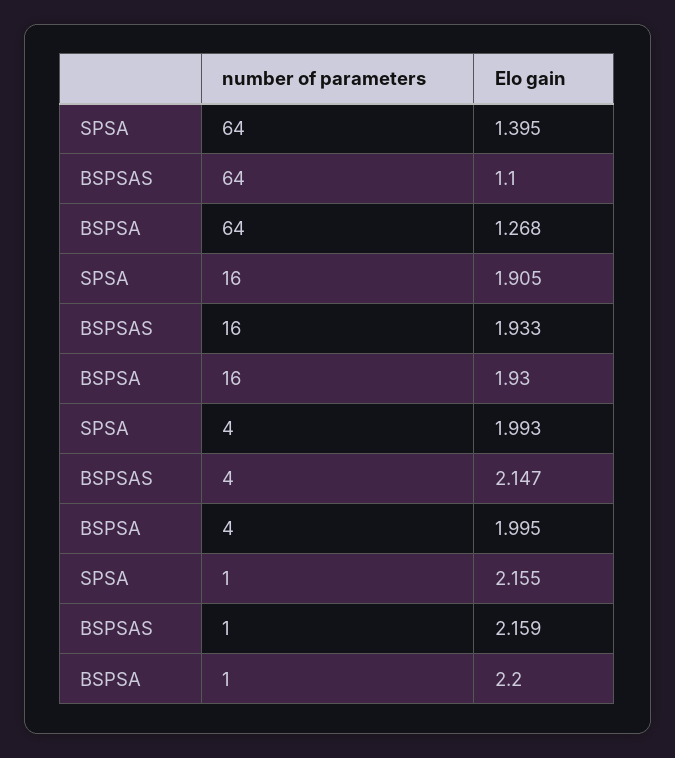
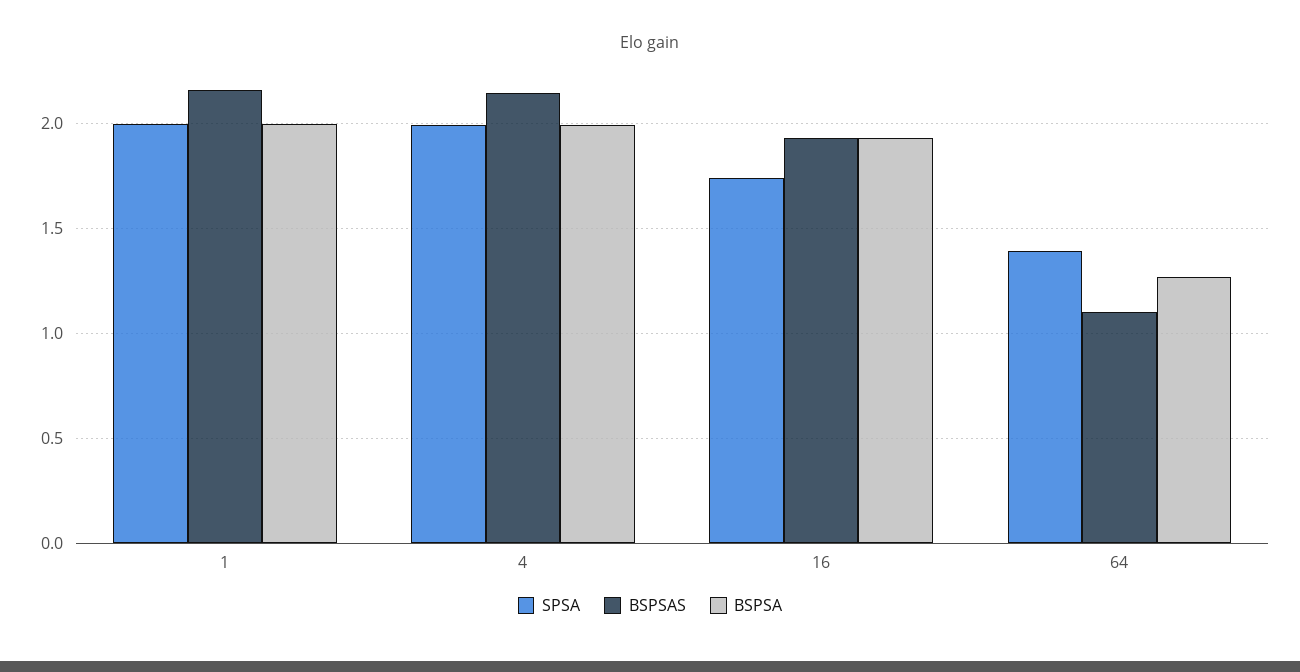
  {
    "SPSA": {
      "64": 1.395,
-     "16": 1.905,
+     "16": 1.75,
      "4": 1.993,
-     "1": 2.155
+     "1": 2
    },
    "BSPSAS": {
      "64": 1.1,
      "16": 1.933,
      "4": 2.147,
      "1": 2.159
    },
    "BSPSA": {
      "64": 1.268,
      "16": 1.93,
      "4": 1.995,
-     "1": 2.2
+     "1": 2
    }
  }

